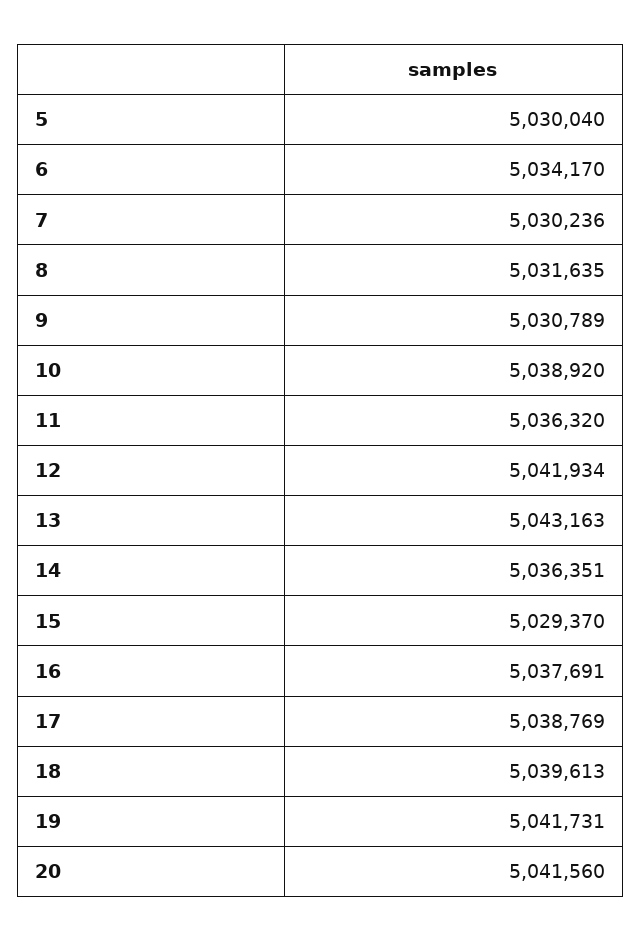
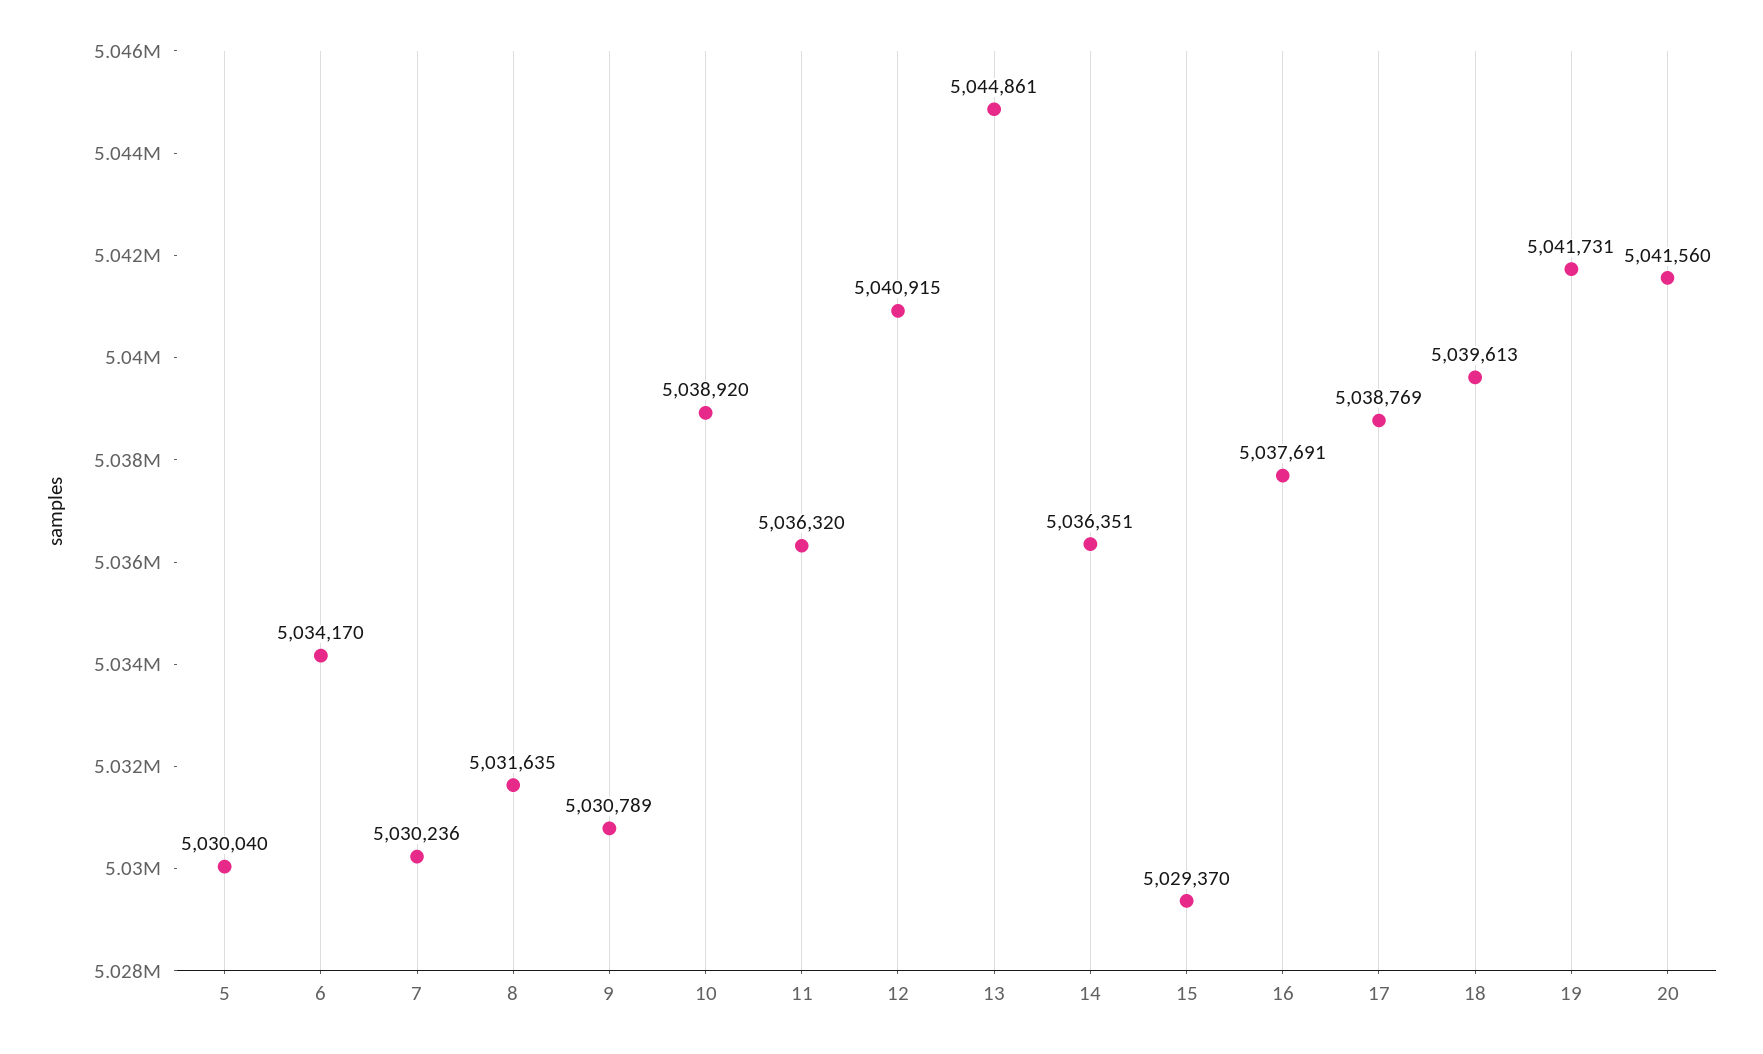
  {
    "5": 5030040,
    "6": 5034170,
    "7": 5030236,
    "8": 5031635,
    "9": 5030789,
    "10": 5038920,
    "11": 5036320,
-   "12": 5041934,
+   "12": 5040915,
-   "13": 5043163,
+   "13": 5044861,
    "14": 5036351,
    "15": 5029370,
    "16": 5037691,
    "17": 5038769,
    "18": 5039613,
    "19": 5041731,
    "20": 5041560
  }

